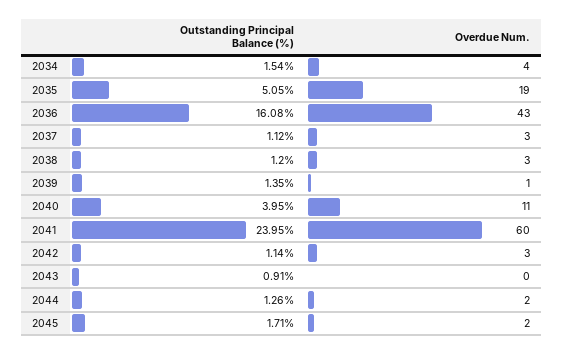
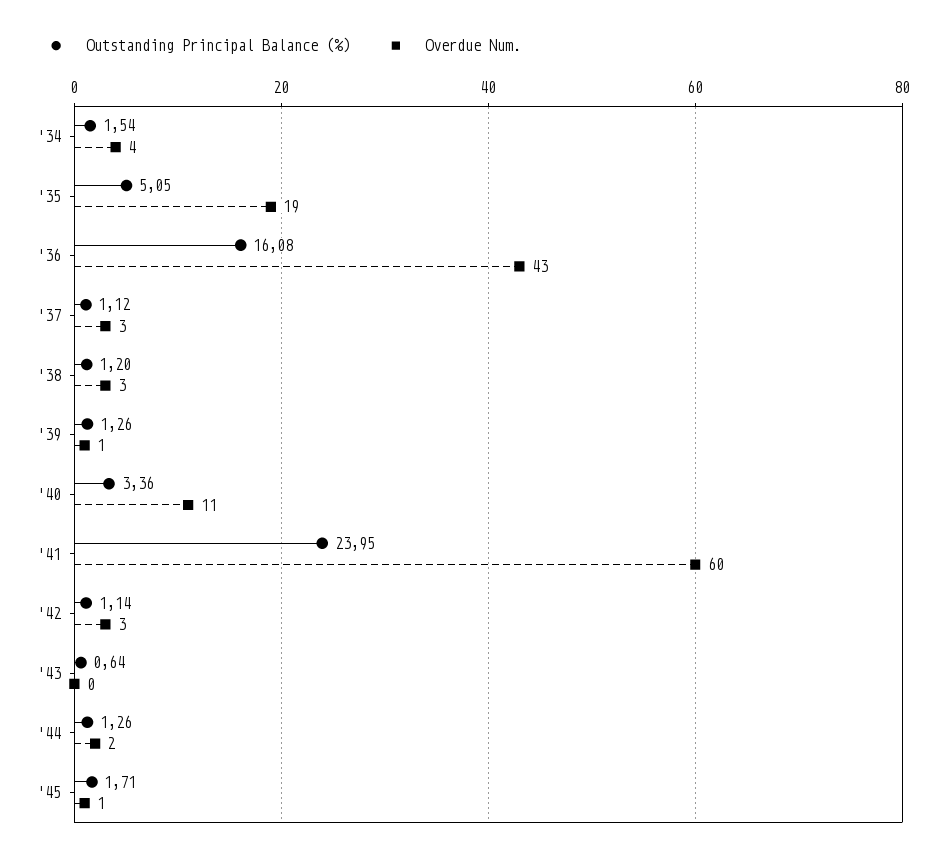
  {
    "Outstanding Principal Balance (%)": {
      "2034": 1.54,
      "2035": 5.05,
      "2036": 16.08,
      "2037": 1.12,
      "2038": 1.2,
-     "2039": 1.35,
+     "2039": 1.26,
-     "2040": 3.95,
+     "2040": 3.36,
      "2041": 23.95,
      "2042": 1.14,
-     "2043": 0.91,
+     "2043": 0.64,
      "2044": 1.26,
      "2045": 1.71
    },
    "Overdue Num.": {
      "2034": 4,
      "2035": 19,
      "2036": 43,
      "2037": 3,
      "2038": 3,
      "2039": 1,
      "2040": 11,
      "2041": 60,
      "2042": 3,
      "2043": 0,
      "2044": 2,
-     "2045": 2
+     "2045": 1
    }
  }

